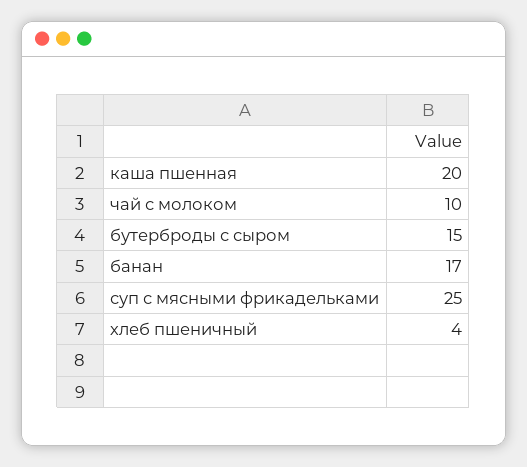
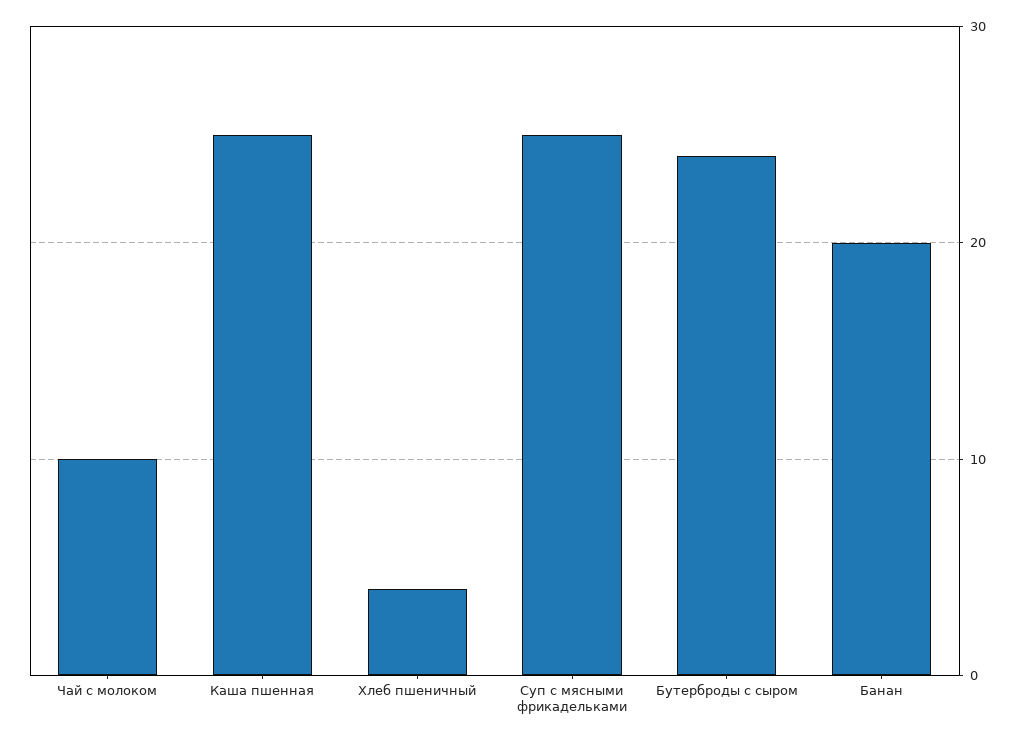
  {
-   "каша пшенная": 20,
+   "каша пшенная": 25,
    "чай с молоком": 10,
-   "бутерброды с сыром": 15,
+   "бутерброды с сыром": 24,
-   "банан": 17,
+   "банан": 20,
    "суп с мясными фрикадельками": 25,
    "хлеб пшеничный": 4
  }

